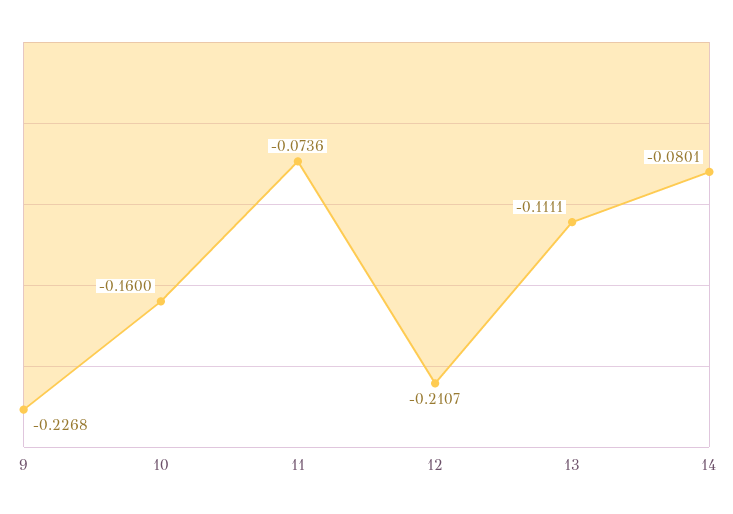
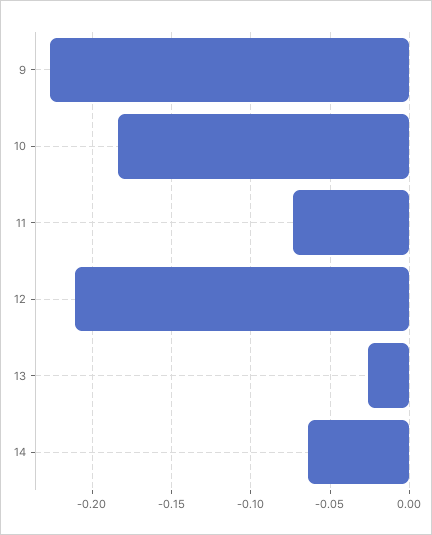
  {
    "9": -0.2268,
-   "10": -0.16,
+   "10": -0.185,
    "11": -0.0736,
    "12": -0.2107,
-   "13": -0.1111,
+   "13": -0.025,
-   "14": -0.0801
+   "14": -0.065
  }

